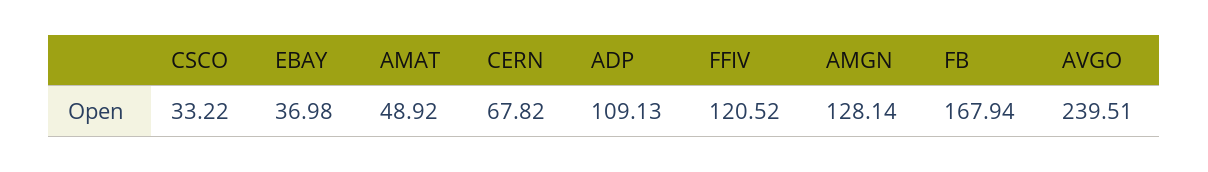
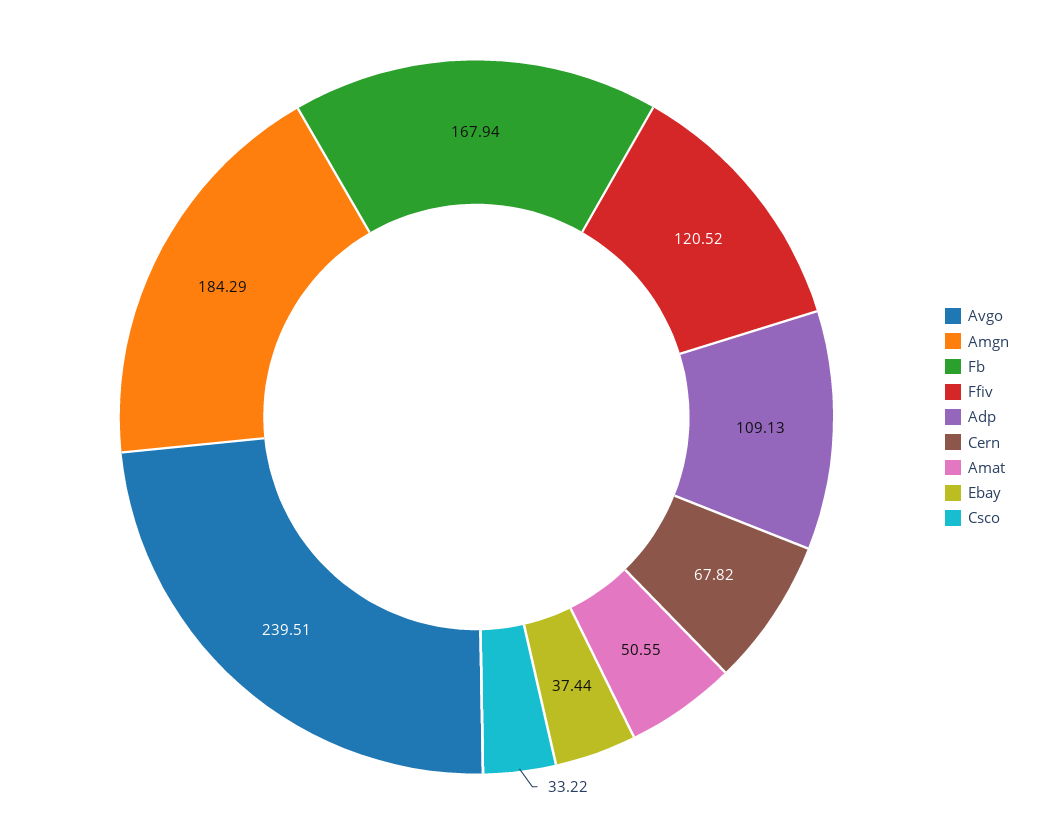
  {
    "CSCO": 33.22,
-   "EBAY": 36.98,
+   "EBAY": 37.44,
-   "AMAT": 48.92,
+   "AMAT": 50.55,
    "CERN": 67.82,
    "ADP": 109.13,
    "FFIV": 120.52,
-   "AMGN": 128.14,
+   "AMGN": 184.29,
    "FB": 167.94,
    "AVGO": 239.51
  }

